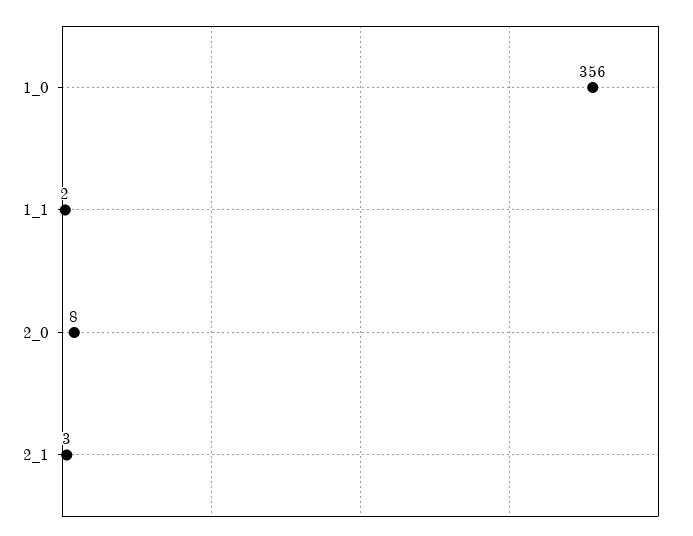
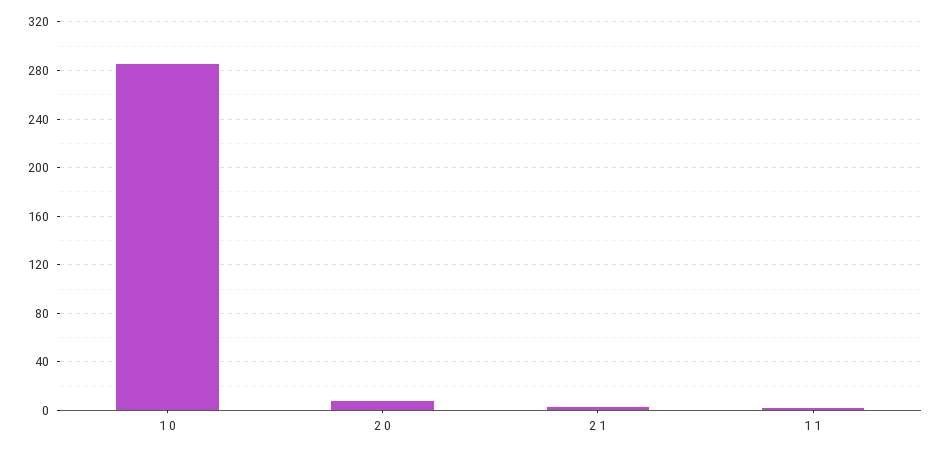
  {
-   "1_0": 356,
+   "1_0": 285,
    "1_1": 2,
    "2_0": 8,
    "2_1": 3
  }

